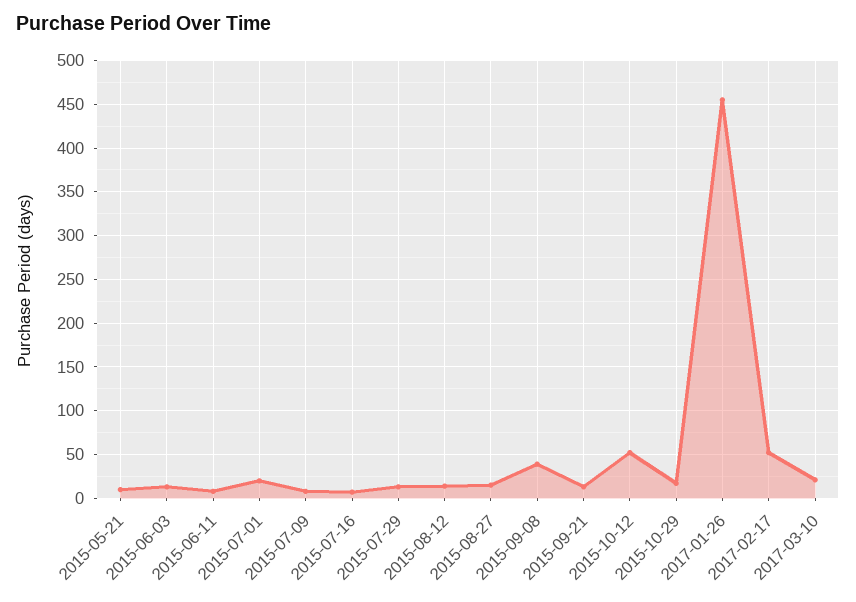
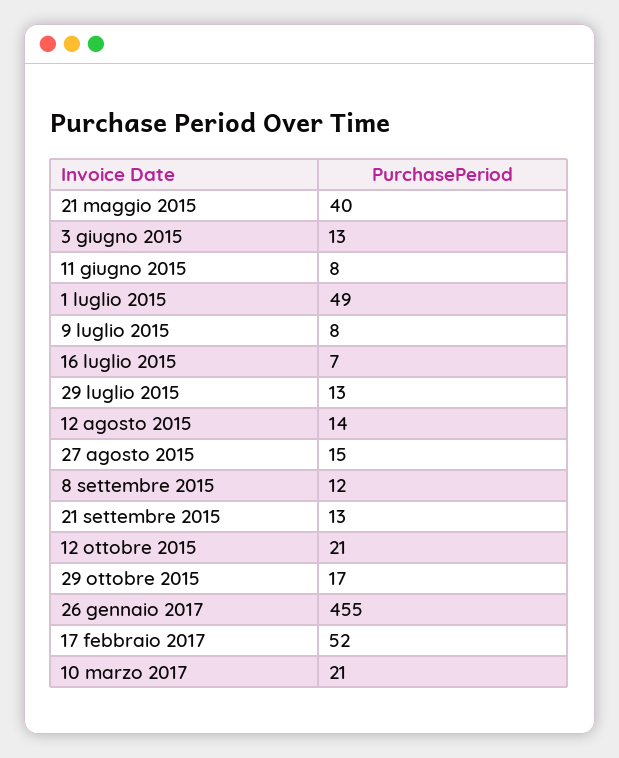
  {
-   "2015-05-21": 10,
+   "2015-05-21": 40,
    "2015-06-03": 13,
    "2015-06-11": 8,
-   "2015-07-01": 20,
+   "2015-07-01": 49,
    "2015-07-09": 8,
    "2015-07-16": 7,
    "2015-07-29": 13,
    "2015-08-12": 14,
    "2015-08-27": 15,
-   "2015-09-08": 40,
+   "2015-09-08": 12,
    "2015-09-21": 13,
-   "2015-10-12": 50,
+   "2015-10-12": 21,
    "2015-10-29": 17,
    "2017-01-26": 455,
    "2017-02-17": 52,
    "2017-03-10": 21
  }

